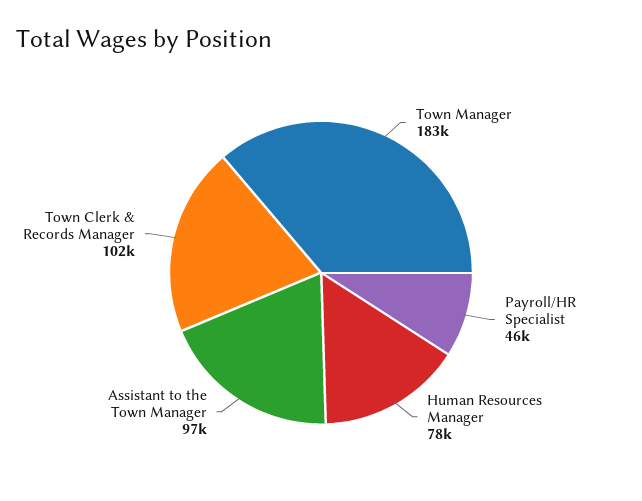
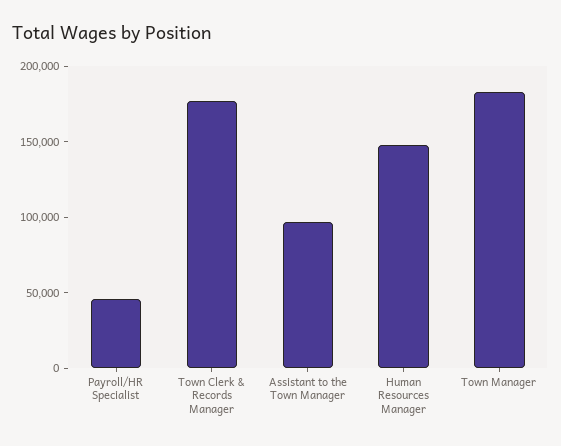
  {
    "Town Manager": 183000,
    "Payroll/HR Specialist": 46000,
-   "Human Resources Manager": 78000,
+   "Human Resources Manager": 150000,
    "Assistant to the Town Manager": 97000,
-   "Town Clerk & Records Manager": 102000
+   "Town Clerk & Records Manager": 180000
  }

